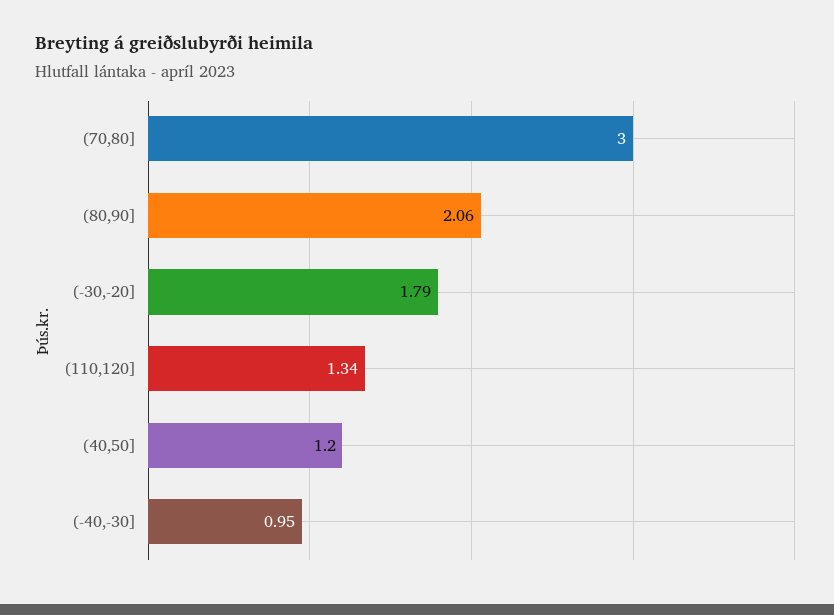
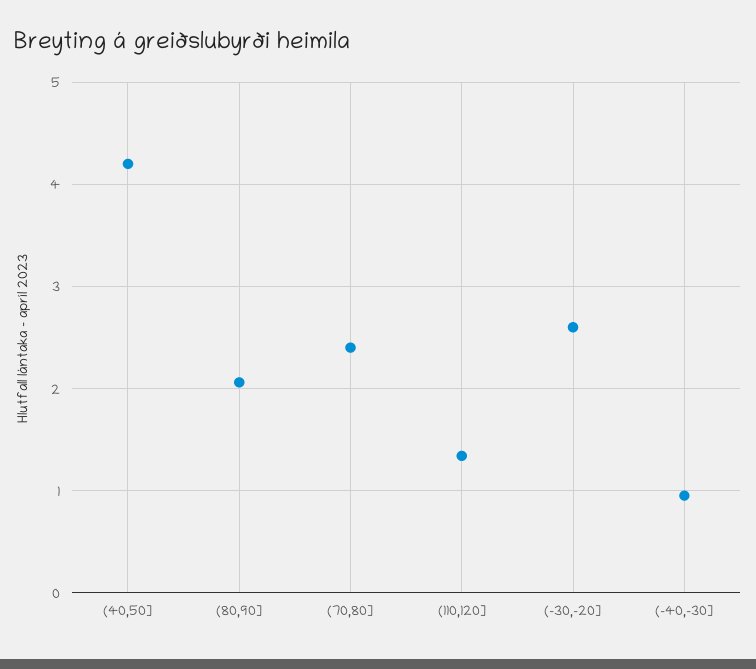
  {
-   "(70,80]": 3,
+   "(70,80]": 2.4,
    "(80,90]": 2.06,
-   "(-30,-20]": 1.79,
+   "(-30,-20]": 2.6,
    "(110,120]": 1.34,
-   "(40,50]": 1.2,
+   "(40,50]": 4.2,
    "(-40,-30]": 0.95
  }

